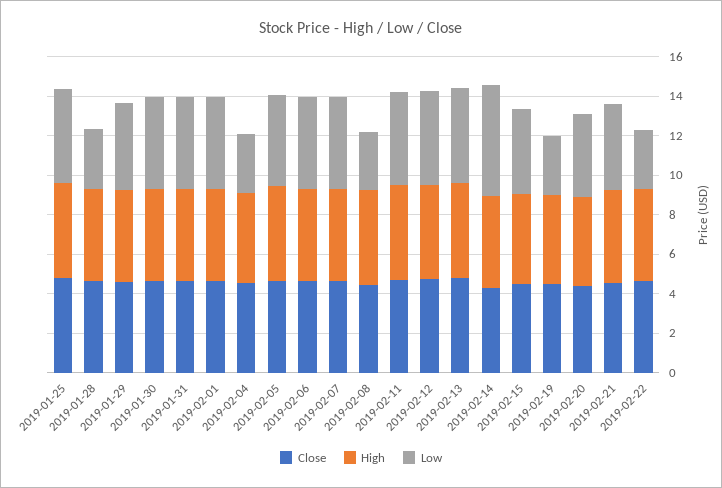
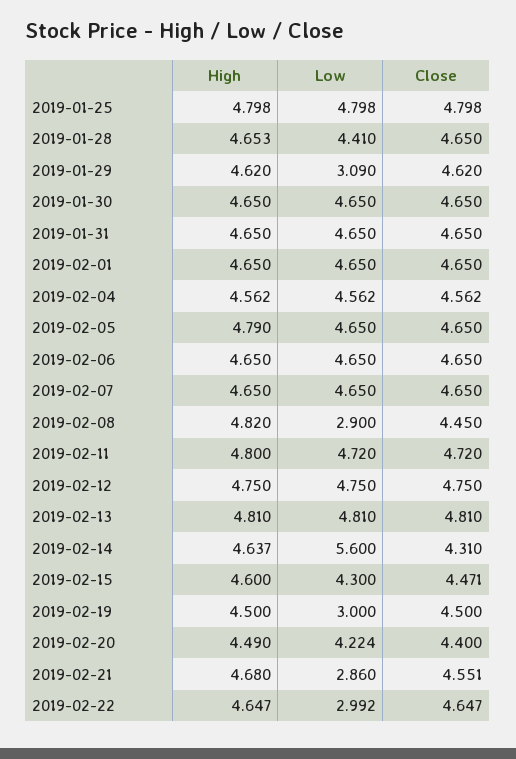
  {
    "Close": {
      "2019-01-25": 4.798,
      "2019-01-28": 4.65,
      "2019-01-29": 4.62,
      "2019-01-30": 4.65,
      "2019-01-31": 4.65,
      "2019-02-01": 4.65,
      "2019-02-04": 4.562,
      "2019-02-05": 4.65,
      "2019-02-06": 4.65,
      "2019-02-07": 4.65,
      "2019-02-08": 4.45,
      "2019-02-11": 4.72,
      "2019-02-12": 4.75,
      "2019-02-13": 4.81,
      "2019-02-14": 4.31,
      "2019-02-15": 4.471,
      "2019-02-19": 4.5,
      "2019-02-20": 4.4,
      "2019-02-21": 4.551,
      "2019-02-22": 4.647
    },
    "High": {
      "2019-01-25": 4.798,
      "2019-01-28": 4.653,
      "2019-01-29": 4.62,
      "2019-01-30": 4.65,
      "2019-01-31": 4.65,
      "2019-02-01": 4.65,
      "2019-02-04": 4.562,
      "2019-02-05": 4.79,
      "2019-02-06": 4.65,
      "2019-02-07": 4.65,
      "2019-02-08": 4.82,
      "2019-02-11": 4.8,
      "2019-02-12": 4.75,
      "2019-02-13": 4.81,
      "2019-02-14": 4.637,
      "2019-02-15": 4.6,
      "2019-02-19": 4.5,
      "2019-02-20": 4.49,
      "2019-02-21": 4.68,
      "2019-02-22": 4.647
    },
    "Low": {
      "2019-01-25": 4.798,
-     "2019-01-28": 3,
+     "2019-01-28": 4.41,
-     "2019-01-29": 4.5,
+     "2019-01-29": 3.09,
      "2019-01-30": 4.65,
      "2019-01-31": 4.65,
      "2019-02-01": 4.65,
-     "2019-02-04": 3,
+     "2019-02-04": 4.562,
      "2019-02-05": 4.65,
      "2019-02-06": 4.65,
      "2019-02-07": 4.65,
      "2019-02-08": 2.9,
      "2019-02-11": 4.72,
      "2019-02-12": 4.75,
      "2019-02-13": 4.81,
      "2019-02-14": 5.6,
      "2019-02-15": 4.3,
      "2019-02-19": 3,
      "2019-02-20": 4.224,
-     "2019-02-21": 4.5,
+     "2019-02-21": 2.86,
      "2019-02-22": 2.992
    }
  }

